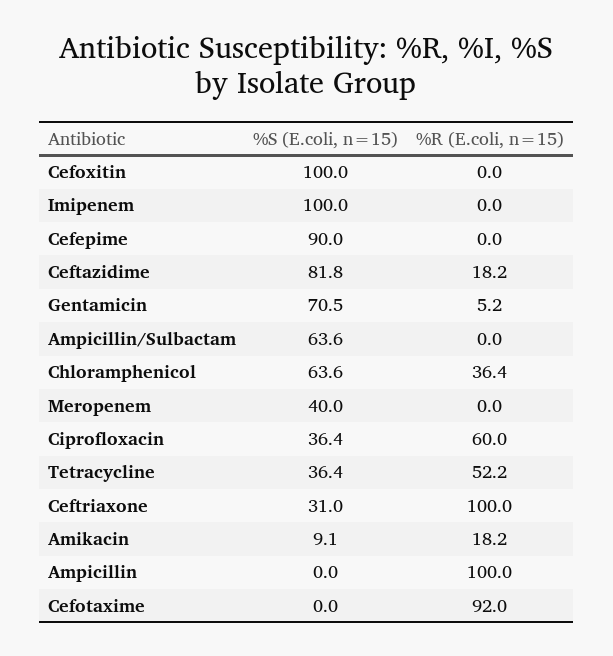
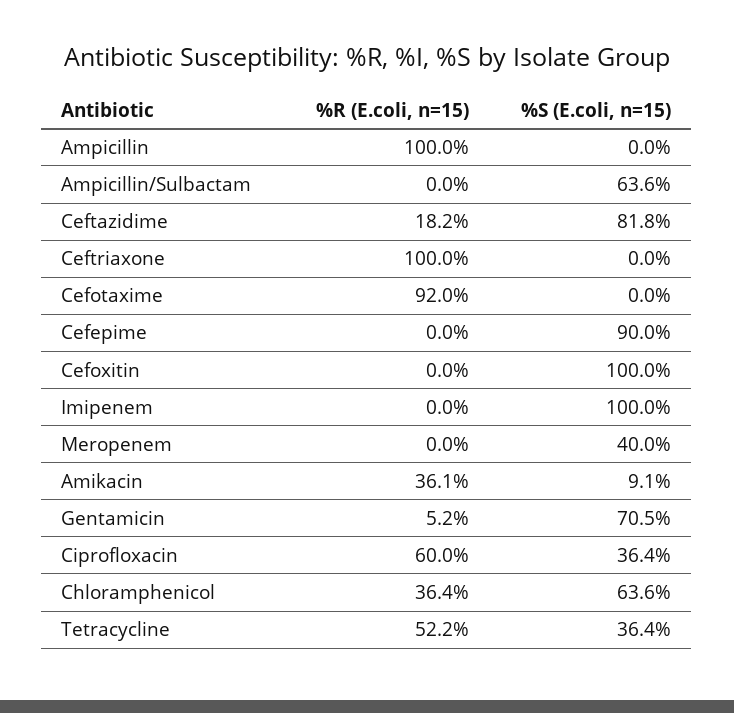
  {
    "%S (E.coli, n=15)": {
      "Cefoxitin": 100,
      "Imipenem": 100,
      "Cefepime": 90,
      "Ceftazidime": 81.8,
      "Gentamicin": 70.5,
      "Ampicillin/Sulbactam": 63.6,
      "Chloramphenicol": 63.6,
      "Meropenem": 40,
      "Ciprofloxacin": 36.4,
      "Tetracycline": 36.4,
-     "Ceftriaxone": 31,
+     "Ceftriaxone": 0,
      "Amikacin": 9.1,
      "Ampicillin": 0,
      "Cefotaxime": 0
    },
    "%R (E.coli, n=15)": {
      "Cefoxitin": 0,
      "Imipenem": 0,
      "Cefepime": 0,
      "Ceftazidime": 18.2,
      "Gentamicin": 5.2,
      "Ampicillin/Sulbactam": 0,
      "Chloramphenicol": 36.4,
      "Meropenem": 0,
      "Ciprofloxacin": 60,
      "Tetracycline": 52.2,
      "Ceftriaxone": 100,
-     "Amikacin": 18.2,
+     "Amikacin": 36.1,
      "Ampicillin": 100,
      "Cefotaxime": 92
    }
  }

